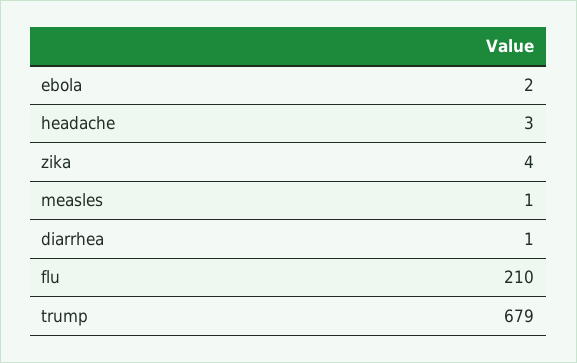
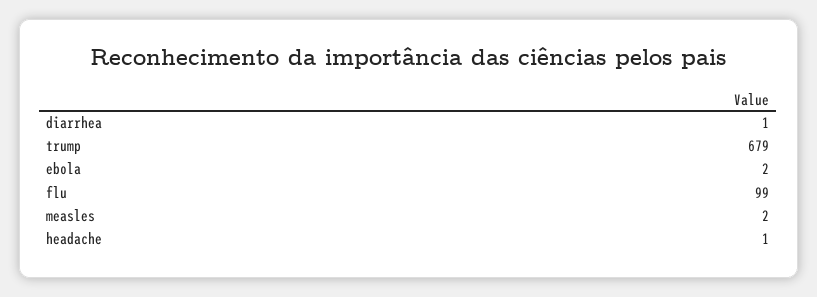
  {
    "ebola": 2,
-   "headache": 3,
+   "headache": 1,
-   "zika": 4,
-   "measles": 1,
+   "measles": 2,
    "diarrhea": 1,
-   "flu": 210,
+   "flu": 99,
    "trump": 679
  }

